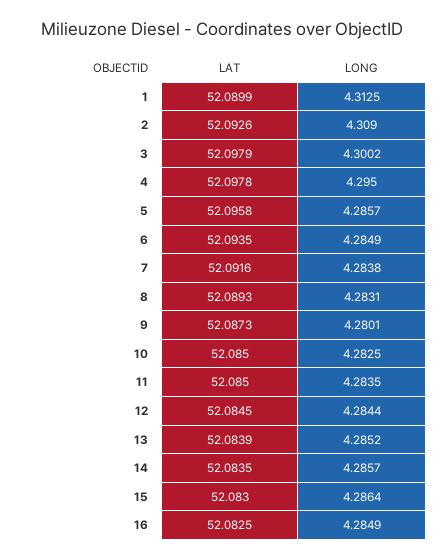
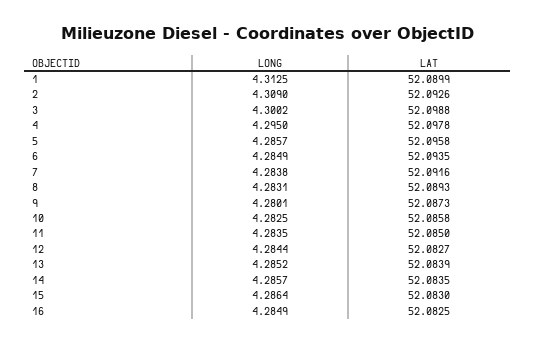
  {
    "LAT": {
      "1": 52.0899,
      "2": 52.0926,
-     "3": 52.0979,
+     "3": 52.0988,
      "4": 52.0978,
      "5": 52.0958,
      "6": 52.0935,
      "7": 52.0916,
      "8": 52.0893,
      "9": 52.0873,
-     "10": 52.085,
+     "10": 52.0858,
      "11": 52.085,
-     "12": 52.0845,
+     "12": 52.0827,
      "13": 52.0839,
      "14": 52.0835,
      "15": 52.083,
      "16": 52.0825
    },
    "LONG": {
      "1": 4.3125,
      "2": 4.309,
      "3": 4.3002,
      "4": 4.295,
      "5": 4.2857,
      "6": 4.2849,
      "7": 4.2838,
      "8": 4.2831,
      "9": 4.2801,
      "10": 4.2825,
      "11": 4.2835,
      "12": 4.2844,
      "13": 4.2852,
      "14": 4.2857,
      "15": 4.2864,
      "16": 4.2849
    }
  }

